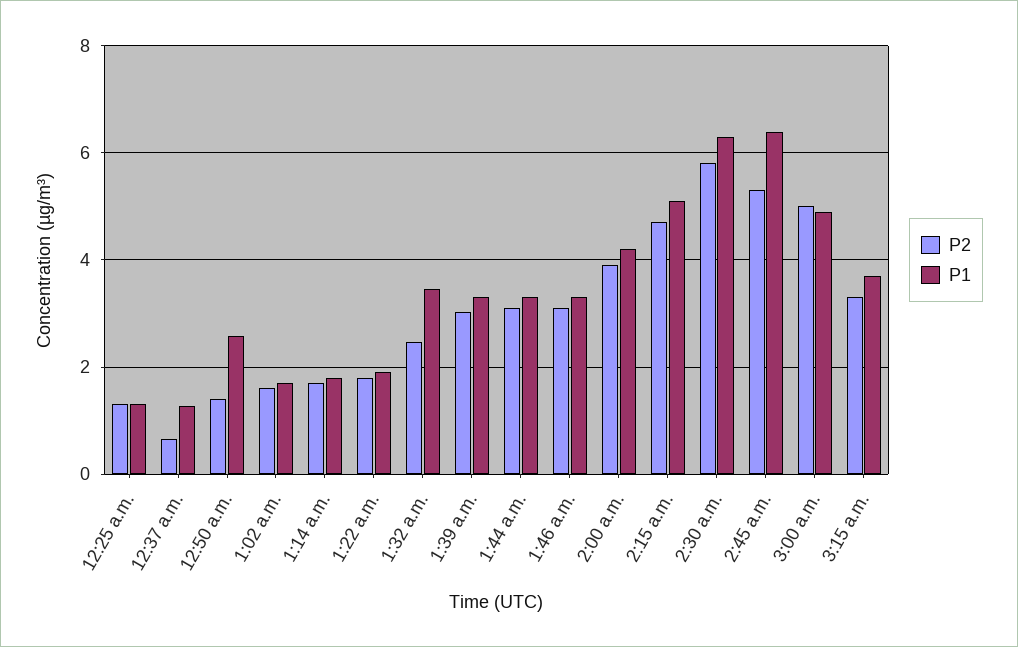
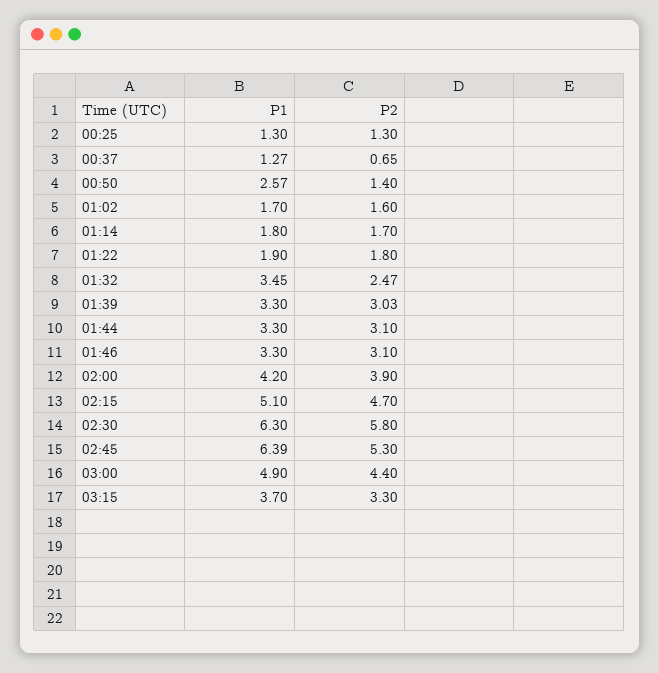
  {
    "P2": {
      "12:25 a.m.": 1.3,
      "12:37 a.m.": 0.65,
      "12:50 a.m.": 1.4,
      "1:02 a.m.": 1.6,
      "1:14 a.m.": 1.7,
      "1:22 a.m.": 1.8,
      "1:32 a.m.": 2.47,
      "1:39 a.m.": 3.03,
      "1:44 a.m.": 3.1,
      "1:46 a.m.": 3.1,
      "2:00 a.m.": 3.9,
      "2:15 a.m.": 4.7,
      "2:30 a.m.": 5.8,
      "2:45 a.m.": 5.3,
-     "3:00 a.m.": 5,
+     "3:00 a.m.": 4.4,
      "3:15 a.m.": 3.3
    },
    "P1": {
      "12:25 a.m.": 1.3,
      "12:37 a.m.": 1.27,
      "12:50 a.m.": 2.57,
      "1:02 a.m.": 1.7,
      "1:14 a.m.": 1.8,
      "1:22 a.m.": 1.9,
      "1:32 a.m.": 3.45,
      "1:39 a.m.": 3.3,
      "1:44 a.m.": 3.3,
      "1:46 a.m.": 3.3,
      "2:00 a.m.": 4.2,
      "2:15 a.m.": 5.1,
      "2:30 a.m.": 6.3,
      "2:45 a.m.": 6.39,
      "3:00 a.m.": 4.9,
      "3:15 a.m.": 3.7
    }
  }

